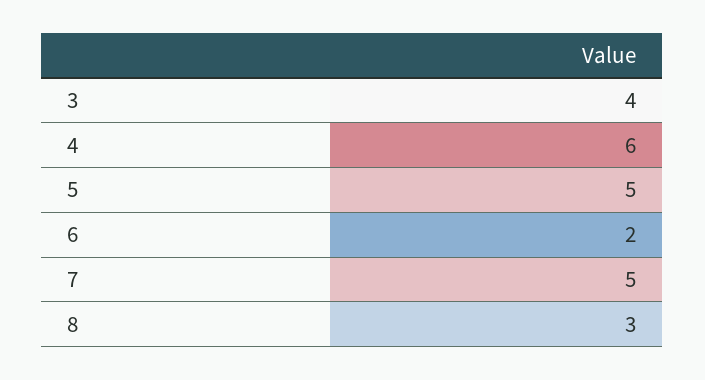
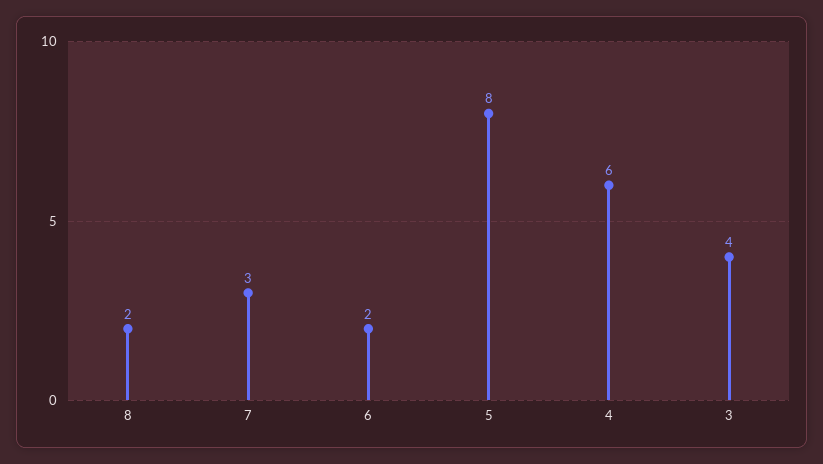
  {
    "3": 4,
    "4": 6,
-   "5": 5,
+   "5": 8,
    "6": 2,
-   "7": 5,
+   "7": 3,
-   "8": 3
+   "8": 2
  }

